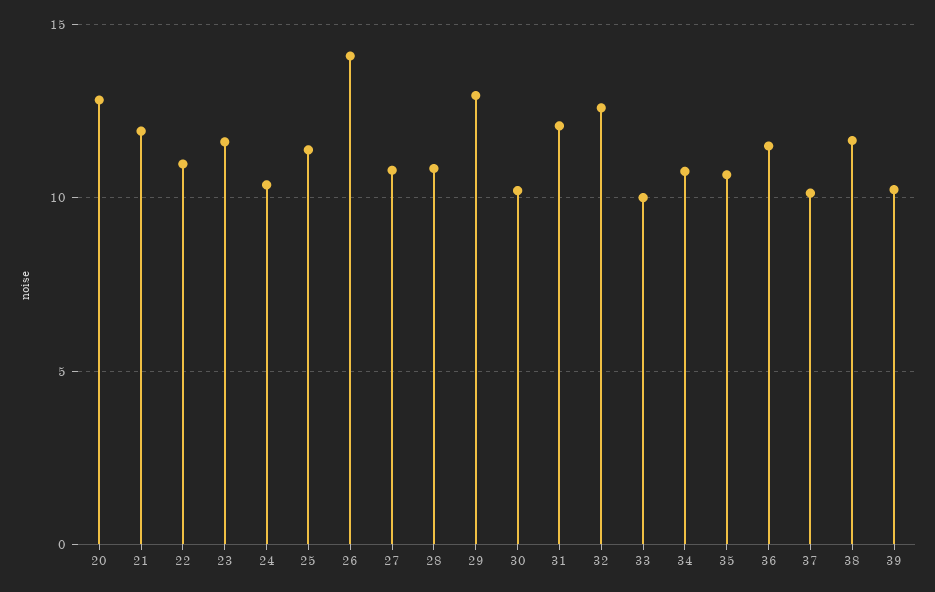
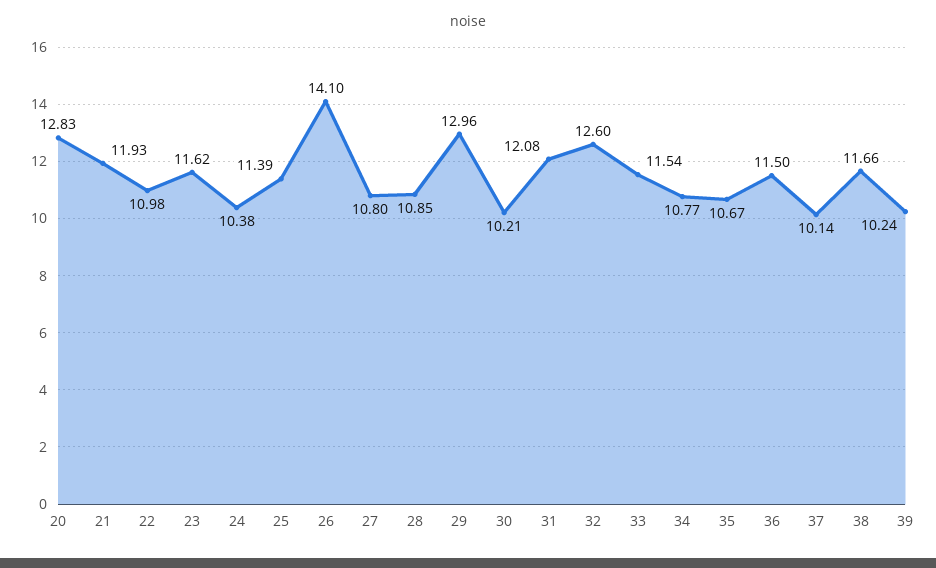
  {
    "20": 12.83,
    "21": 11.93,
    "22": 10.98,
    "23": 11.62,
    "24": 10.38,
    "25": 11.39,
    "26": 14.1,
    "27": 10.8,
    "28": 10.85,
    "29": 12.96,
    "30": 10.21,
    "31": 12.08,
    "32": 12.6,
-   "33": 10,
+   "33": 11.54,
    "34": 10.77,
    "35": 10.67,
    "36": 11.5,
    "37": 10.14,
    "38": 11.66,
    "39": 10.24
  }

